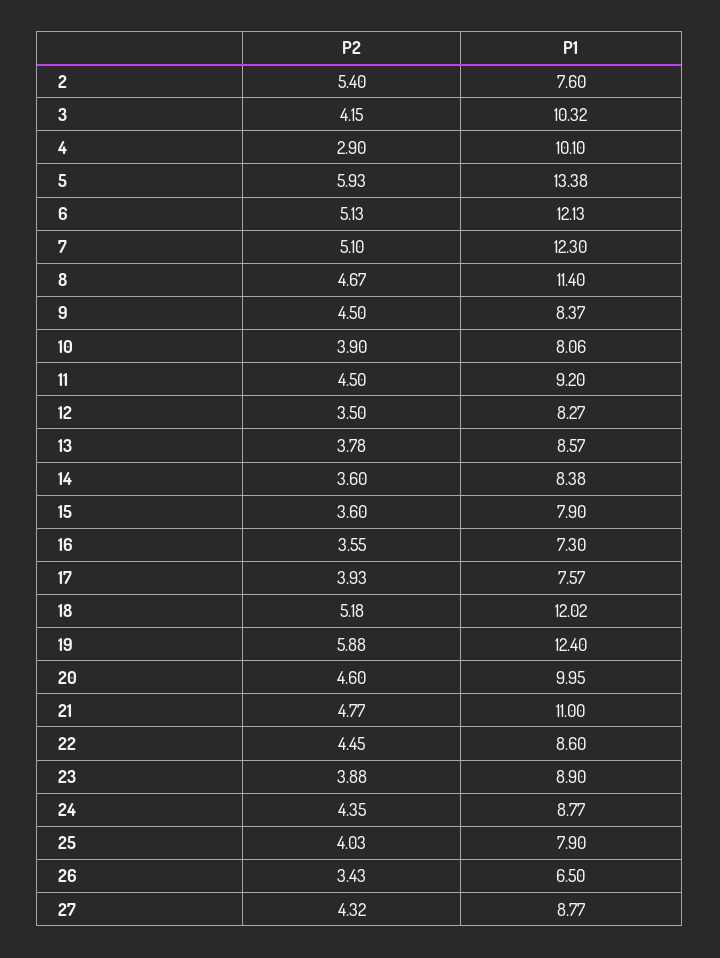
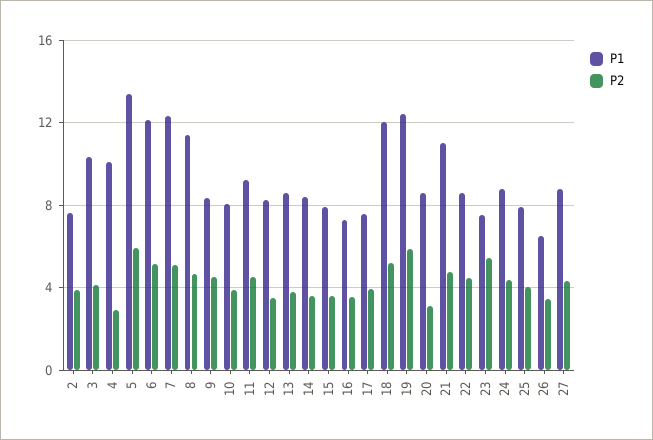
  {
    "P2": {
-     "2": 5.4,
+     "2": 4,
      "3": 4.15,
      "4": 2.9,
      "5": 5.93,
      "6": 5.13,
      "7": 5.1,
      "8": 4.67,
      "9": 4.5,
      "10": 3.9,
      "11": 4.5,
      "12": 3.5,
      "13": 3.78,
      "14": 3.6,
      "15": 3.6,
      "16": 3.55,
      "17": 3.93,
      "18": 5.18,
      "19": 5.88,
-     "20": 4.6,
+     "20": 3,
      "21": 4.77,
      "22": 4.45,
-     "23": 3.88,
+     "23": 5.5,
      "24": 4.35,
      "25": 4.03,
      "26": 3.43,
      "27": 4.32
    },
    "P1": {
      "2": 7.6,
      "3": 10.32,
      "4": 10.1,
      "5": 13.38,
      "6": 12.13,
      "7": 12.3,
      "8": 11.4,
      "9": 8.37,
      "10": 8.06,
      "11": 9.2,
      "12": 8.27,
      "13": 8.57,
      "14": 8.38,
      "15": 7.9,
      "16": 7.3,
      "17": 7.57,
      "18": 12.02,
      "19": 12.4,
-     "20": 9.95,
+     "20": 8.5,
      "21": 11,
      "22": 8.6,
-     "23": 8.9,
+     "23": 7.5,
      "24": 8.77,
      "25": 7.9,
      "26": 6.5,
      "27": 8.77
    }
  }

